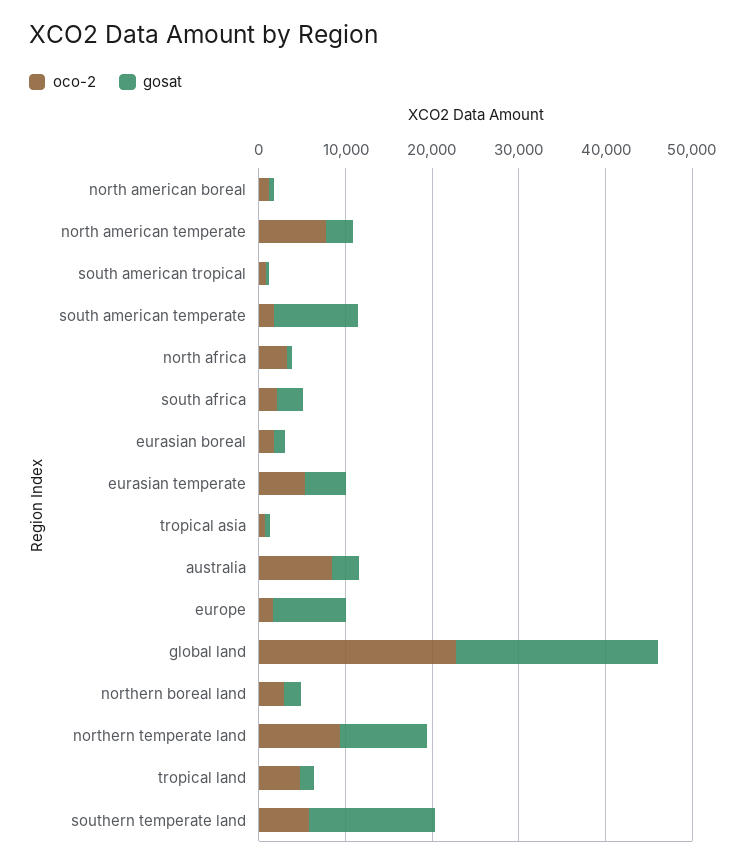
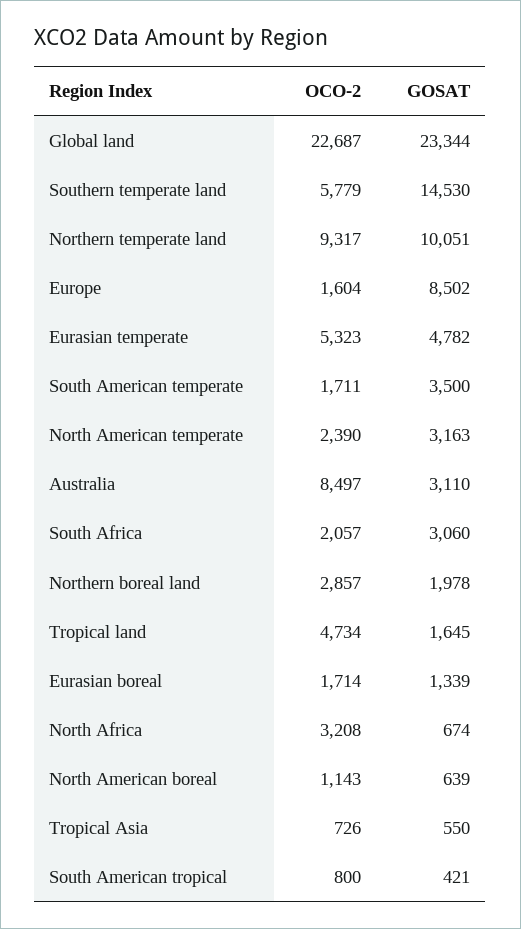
  {
    "oco-2": {
      "north american boreal": 1143,
-     "north american temperate": 8000,
+     "north american temperate": 2390,
      "south american tropical": 800,
      "south american temperate": 1711,
      "north africa": 3208,
      "south africa": 2057,
      "eurasian boreal": 1714,
      "eurasian temperate": 5323,
      "tropical asia": 726,
      "australia": 8497,
      "europe": 1604,
      "global land": 22687,
      "northern boreal land": 2857,
      "northern temperate land": 9317,
      "tropical land": 4734,
      "southern temperate land": 5779
    },
    "gosat": {
      "north american boreal": 639,
      "north american temperate": 3163,
      "south american tropical": 421,
-     "south american temperate": 10000,
+     "south american temperate": 3500,
      "north africa": 674,
      "south africa": 3060,
      "eurasian boreal": 1339,
      "eurasian temperate": 4782,
      "tropical asia": 550,
      "australia": 3110,
      "europe": 8502,
      "global land": 23344,
      "northern boreal land": 1978,
      "northern temperate land": 10051,
      "tropical land": 1645,
      "southern temperate land": 14530
    }
  }

